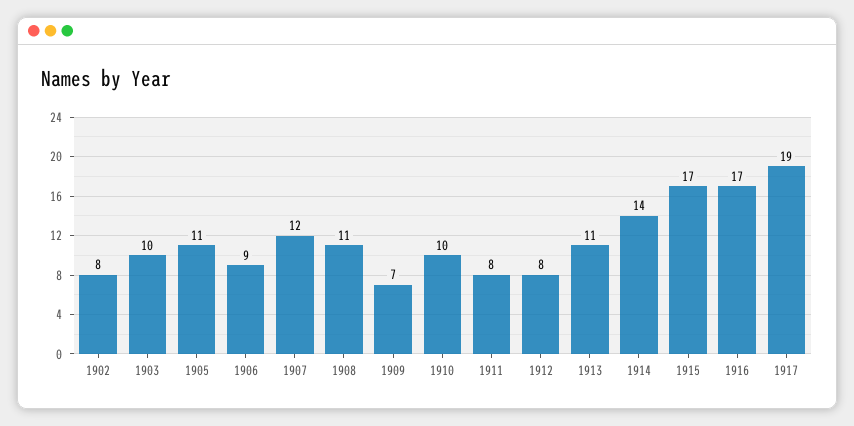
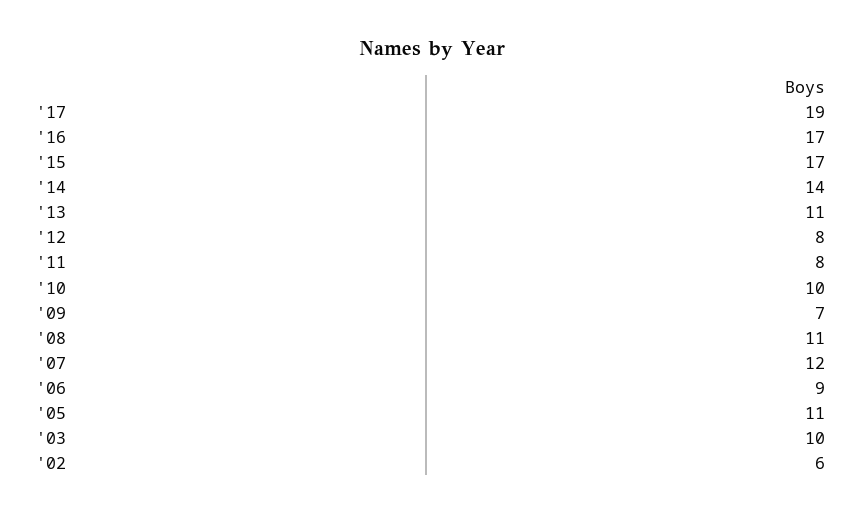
  {
-   "1902": 8,
+   "1902": 6,
    "1903": 10,
    "1905": 11,
    "1906": 9,
    "1907": 12,
    "1908": 11,
    "1909": 7,
    "1910": 10,
    "1911": 8,
    "1912": 8,
    "1913": 11,
    "1914": 14,
    "1915": 17,
    "1916": 17,
    "1917": 19
  }

